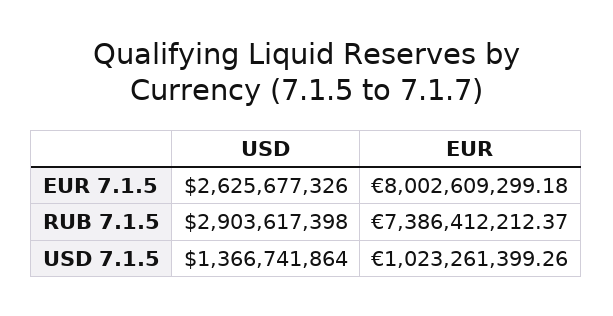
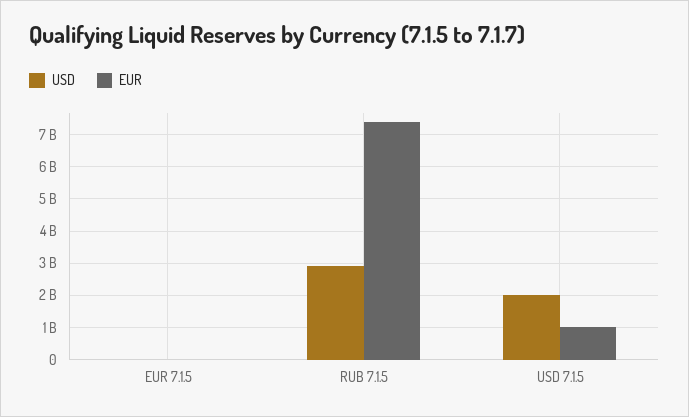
  {
    "USD": {
-     "EUR 7.1.5": 2625677326,
+     "EUR 7.1.5": 0,
      "RUB 7.1.5": 2903617398,
-     "USD 7.1.5": 1366741864
+     "USD 7.1.5": 2000000000
    },
    "EUR": {
-     "EUR 7.1.5": 8002609299.18,
+     "EUR 7.1.5": 0,
      "RUB 7.1.5": 7386412212.37,
      "USD 7.1.5": 1023261399.26
    }
  }

